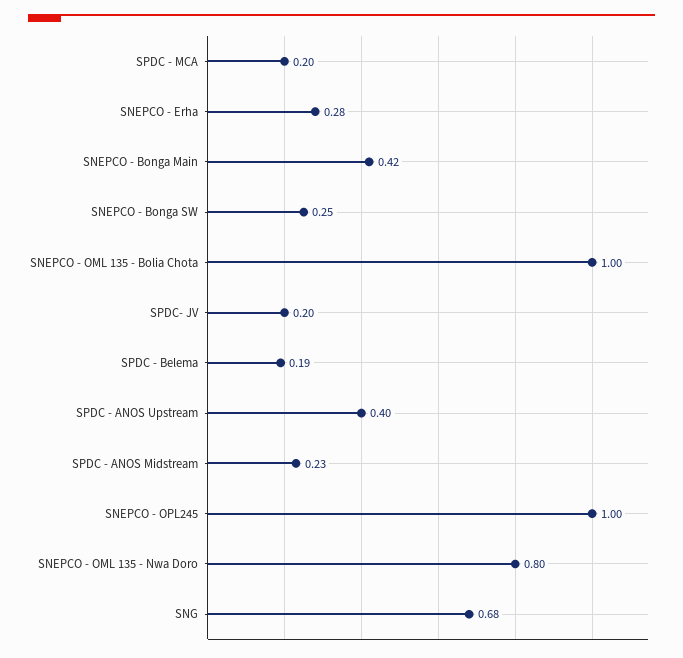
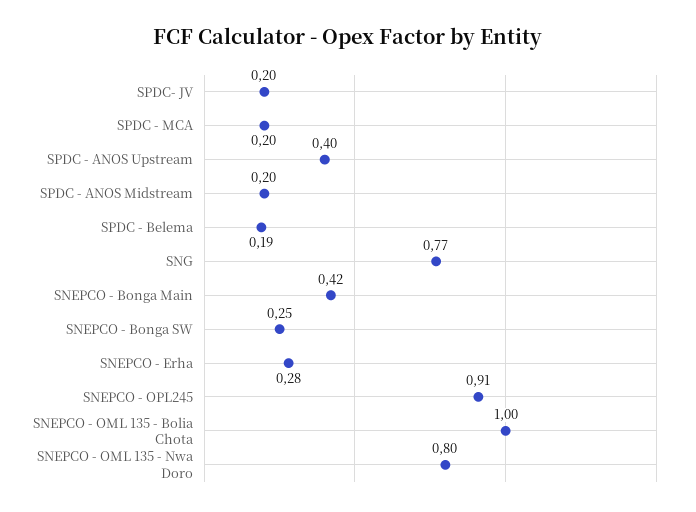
  {
    "SPDC - MCA": 0.2,
    "SNEPCO - Erha": 0.28,
    "SNEPCO - Bonga Main": 0.42,
    "SNEPCO - Bonga SW": 0.25,
    "SNEPCO - OML 135 - Bolia Chota": 1,
    "SPDC- JV": 0.2,
    "SPDC - Belema": 0.19,
    "SPDC - ANOS Upstream": 0.4,
-   "SPDC - ANOS Midstream": 0.23,
+   "SPDC - ANOS Midstream": 0.2,
-   "SNEPCO - OPL245": 1,
+   "SNEPCO - OPL245": 0.91,
    "SNEPCO - OML 135 - Nwa Doro": 0.8,
-   "SNG": 0.68
+   "SNG": 0.77
  }

